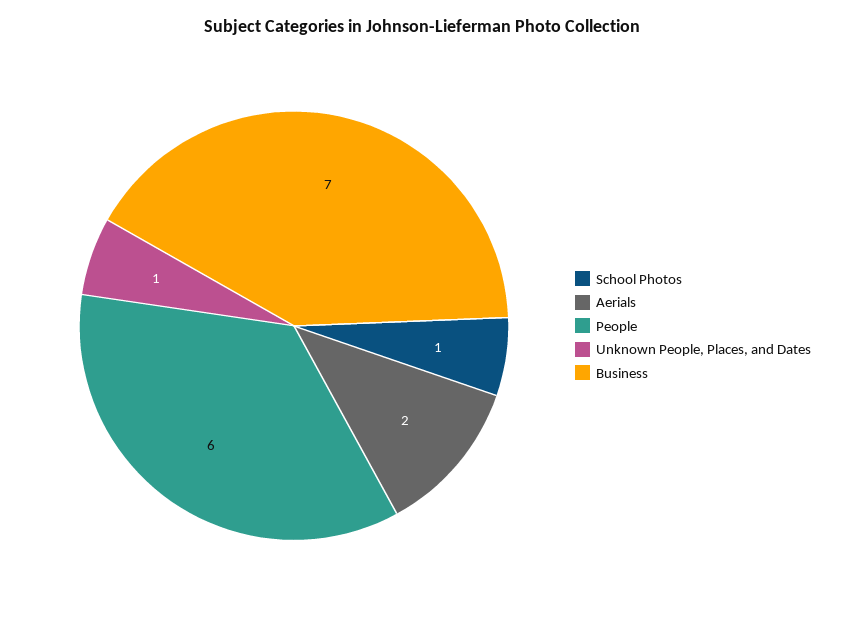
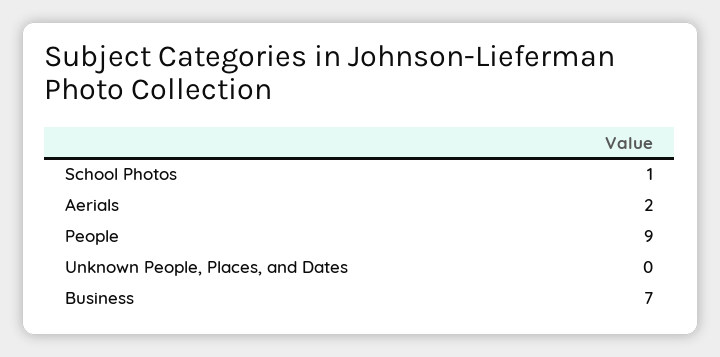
  {
    "School Photos": 1,
    "Aerials": 2,
-   "People": 6,
+   "People": 9,
-   "Unknown People, Places, and Dates": 1,
+   "Unknown People, Places, and Dates": 0,
    "Business": 7
  }

